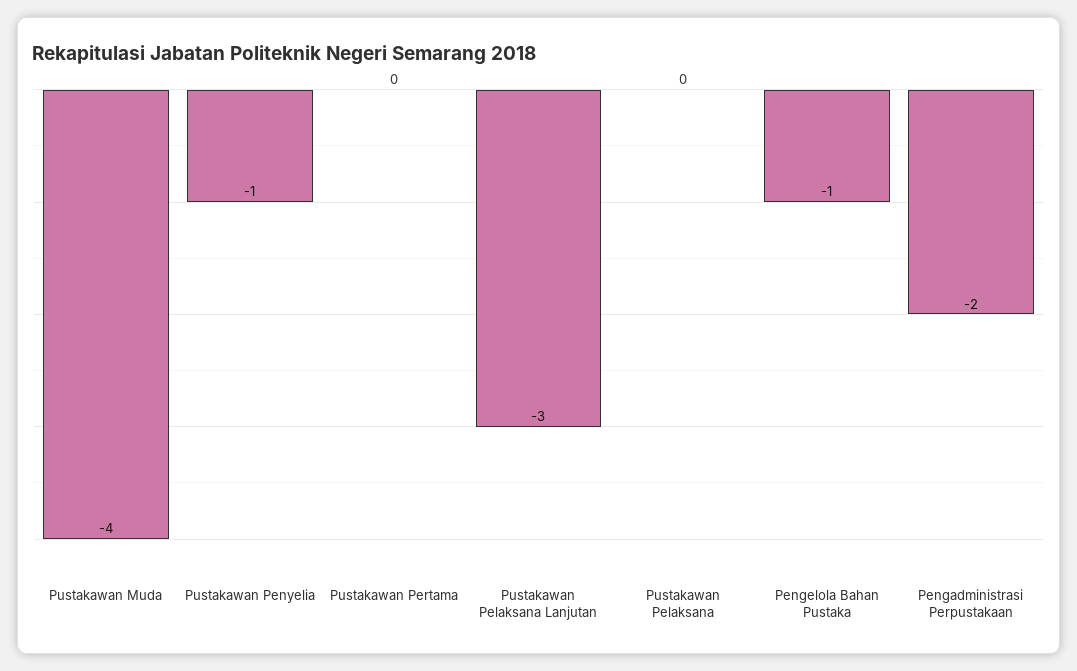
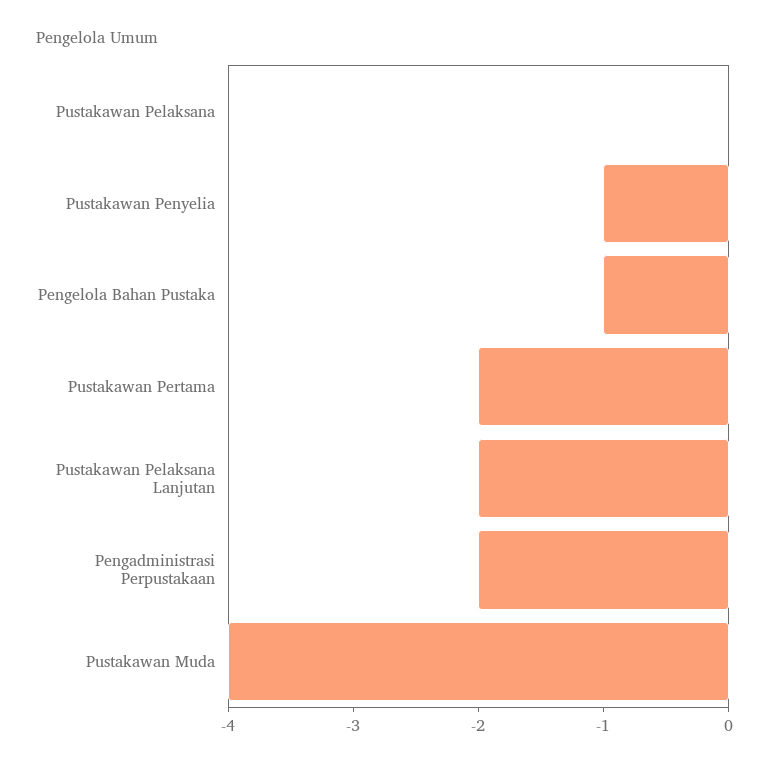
  {
    "Pustakawan Muda": -4,
    "Pustakawan Penyelia": -1,
-   "Pustakawan Pertama": 0,
+   "Pustakawan Pertama": -2,
-   "Pustakawan Pelaksana Lanjutan": -3,
+   "Pustakawan Pelaksana Lanjutan": -2,
    "Pustakawan Pelaksana": 0,
    "Pengelola Bahan Pustaka": -1,
    "Pengadministrasi Perpustakaan": -2
  }

